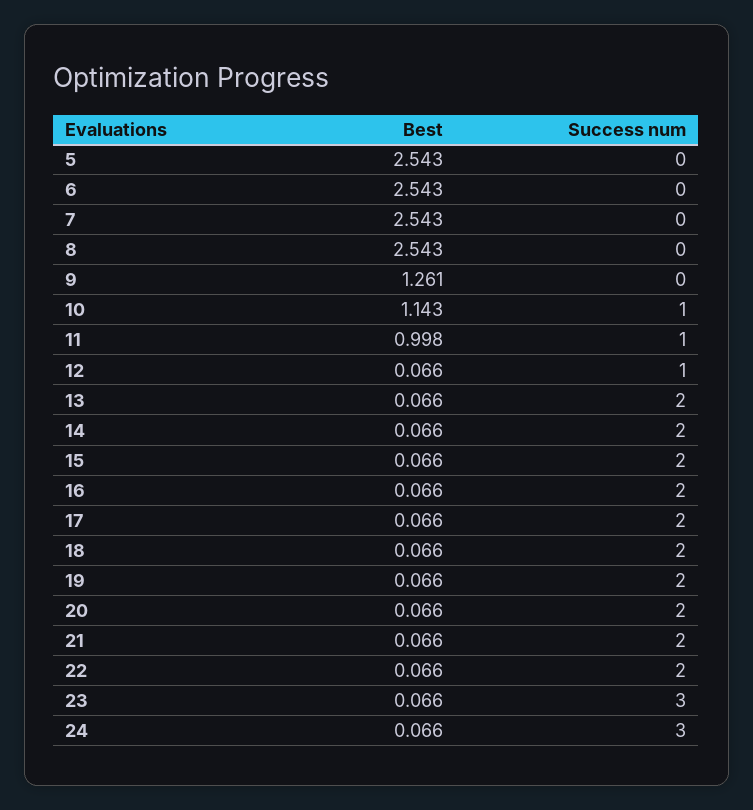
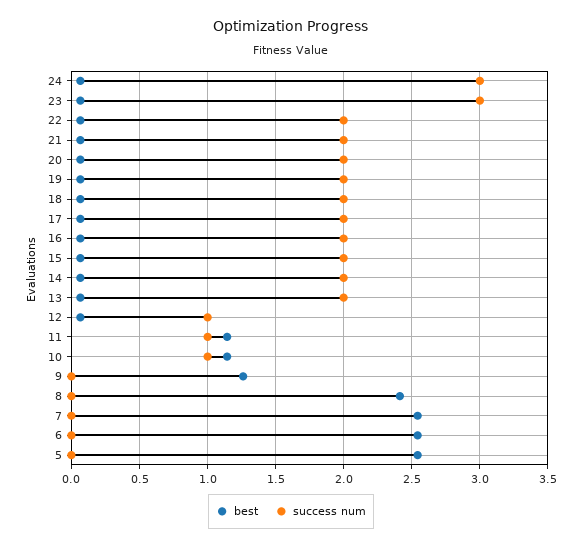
  {
    "Best": {
      "5": 2.543,
      "6": 2.543,
      "7": 2.543,
-     "8": 2.543,
+     "8": 2.4,
      "9": 1.261,
      "10": 1.143,
-     "11": 0.998,
+     "11": 1.15,
      "12": 0.066,
      "13": 0.066,
      "14": 0.066,
      "15": 0.066,
      "16": 0.066,
      "17": 0.066,
      "18": 0.066,
      "19": 0.066,
      "20": 0.066,
      "21": 0.066,
      "22": 0.066,
      "23": 0.066,
      "24": 0.066
    },
    "Success num": {
      "5": 0,
      "6": 0,
      "7": 0,
      "8": 0,
      "9": 0,
      "10": 1,
      "11": 1,
      "12": 1,
      "13": 2,
      "14": 2,
      "15": 2,
      "16": 2,
      "17": 2,
      "18": 2,
      "19": 2,
      "20": 2,
      "21": 2,
      "22": 2,
      "23": 3,
      "24": 3
    }
  }

